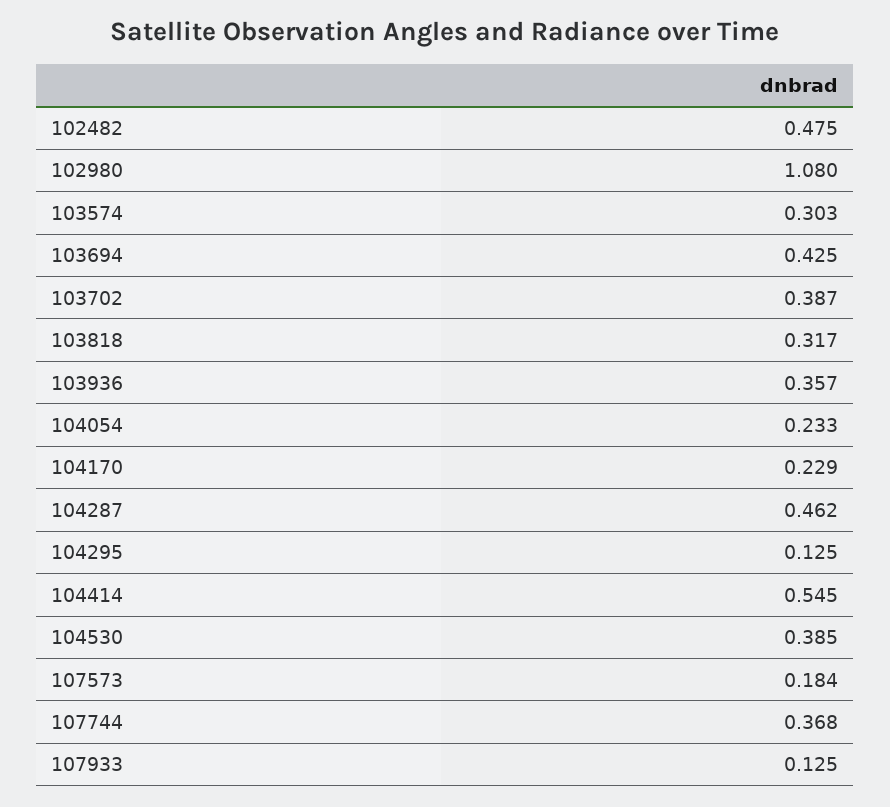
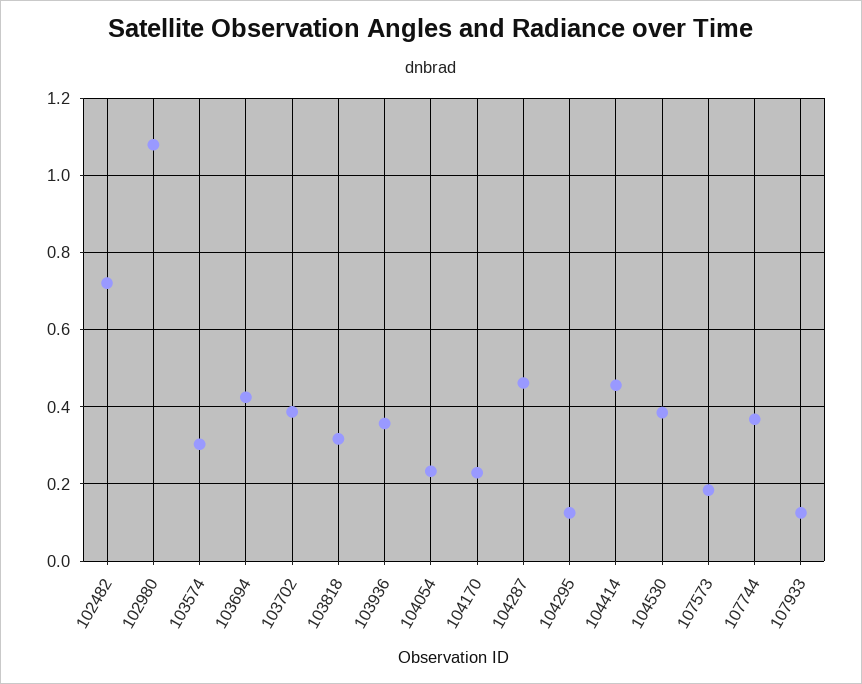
  {
-   "102482": 0.475,
+   "102482": 0.72,
    "102980": 1.08,
    "103574": 0.303,
    "103694": 0.425,
    "103702": 0.387,
    "103818": 0.317,
    "103936": 0.357,
    "104054": 0.233,
    "104170": 0.229,
    "104287": 0.462,
    "104295": 0.125,
-   "104414": 0.545,
+   "104414": 0.46,
    "104530": 0.385,
    "107573": 0.184,
    "107744": 0.368,
    "107933": 0.125
  }

